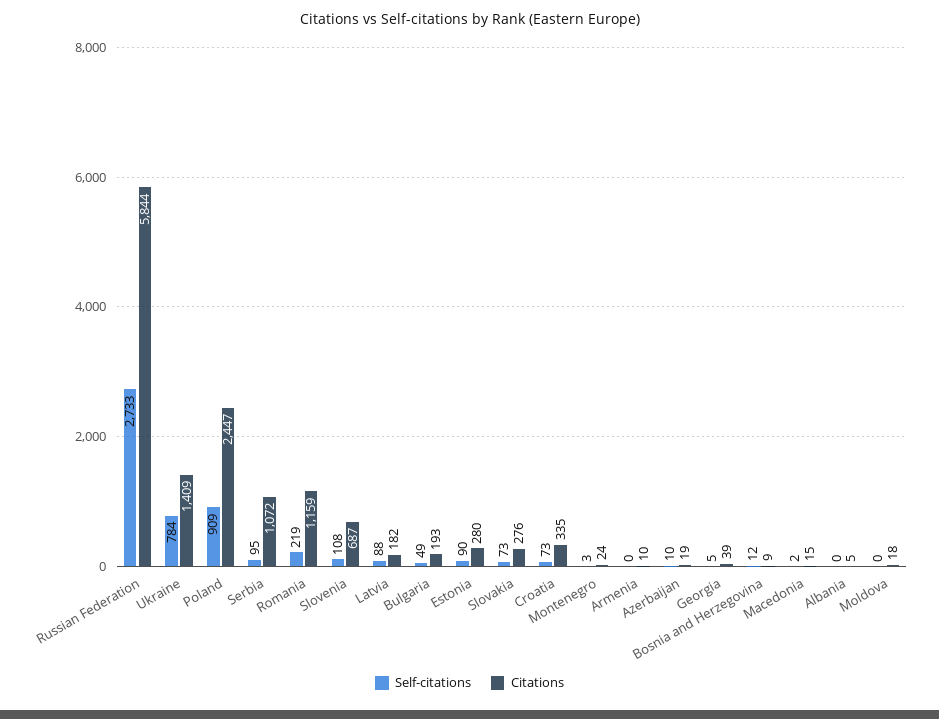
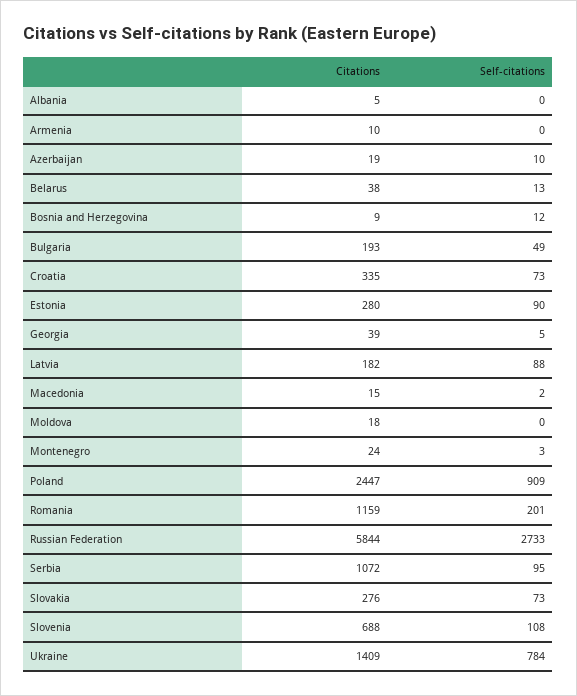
  {
    "Self-citations": {
      "Russian Federation": 2733,
      "Ukraine": 784,
      "Poland": 909,
      "Serbia": 95,
-     "Romania": 219,
+     "Romania": 201,
      "Slovenia": 108,
      "Latvia": 88,
      "Bulgaria": 49,
      "Estonia": 90,
      "Slovakia": 73,
      "Croatia": 73,
      "Montenegro": 3,
      "Armenia": 0,
      "Azerbaijan": 10,
      "Georgia": 5,
      "Bosnia and Herzegovina": 12,
      "Macedonia": 2,
      "Albania": 0,
-     "Moldova": 0
+     "Moldova": 0,
+     "Belarus": 13
    },
    "Citations": {
      "Russian Federation": 5844,
      "Ukraine": 1409,
      "Poland": 2447,
      "Serbia": 1072,
      "Romania": 1159,
-     "Slovenia": 687,
+     "Slovenia": 688,
      "Latvia": 182,
      "Bulgaria": 193,
      "Estonia": 280,
      "Slovakia": 276,
      "Croatia": 335,
      "Montenegro": 24,
      "Armenia": 10,
      "Azerbaijan": 19,
      "Georgia": 39,
      "Bosnia and Herzegovina": 9,
      "Macedonia": 15,
      "Albania": 5,
-     "Moldova": 18
+     "Moldova": 18,
+     "Belarus": 38
    }
  }

